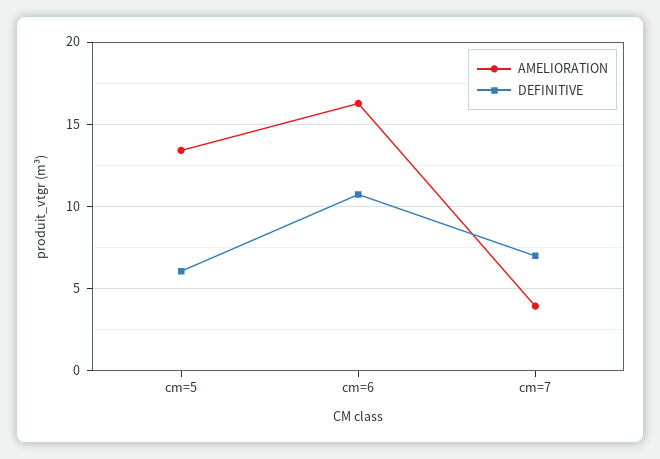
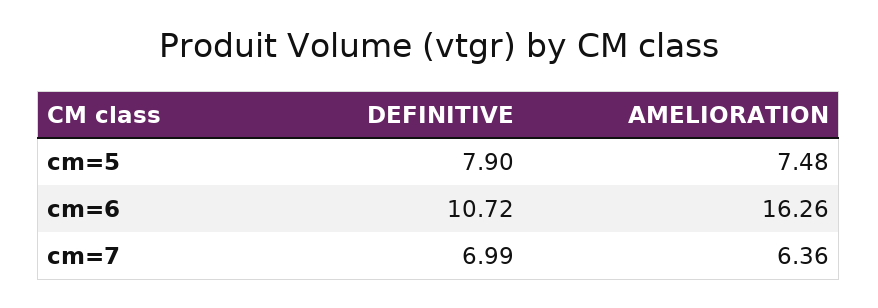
  {
    "AMELIORATION": {
-     "cm=5": 13.5,
+     "cm=5": 7.48,
      "cm=6": 16.26,
-     "cm=7": 4
+     "cm=7": 6.36
    },
    "DEFINITIVE": {
-     "cm=5": 6,
+     "cm=5": 7.9,
      "cm=6": 10.72,
      "cm=7": 6.99
    }
  }

